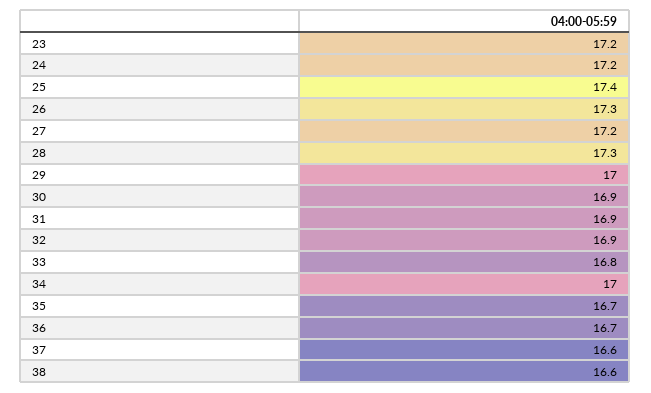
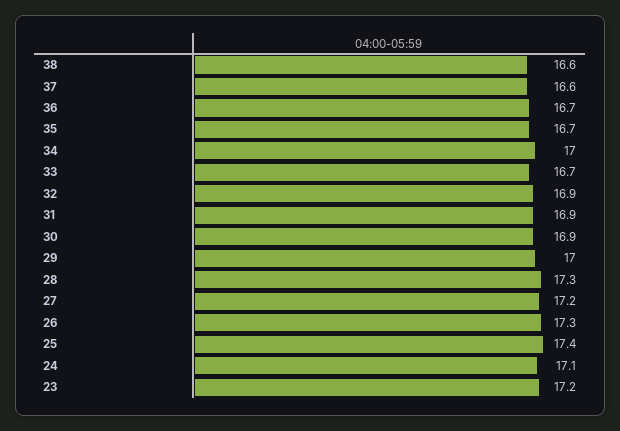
  {
    "23": 17.2,
-   "24": 17.2,
+   "24": 17.1,
    "25": 17.4,
    "26": 17.3,
    "27": 17.2,
    "28": 17.3,
    "29": 17,
    "30": 16.9,
    "31": 16.9,
    "32": 16.9,
-   "33": 16.8,
+   "33": 16.7,
    "34": 17,
    "35": 16.7,
    "36": 16.7,
    "37": 16.6,
    "38": 16.6
  }

